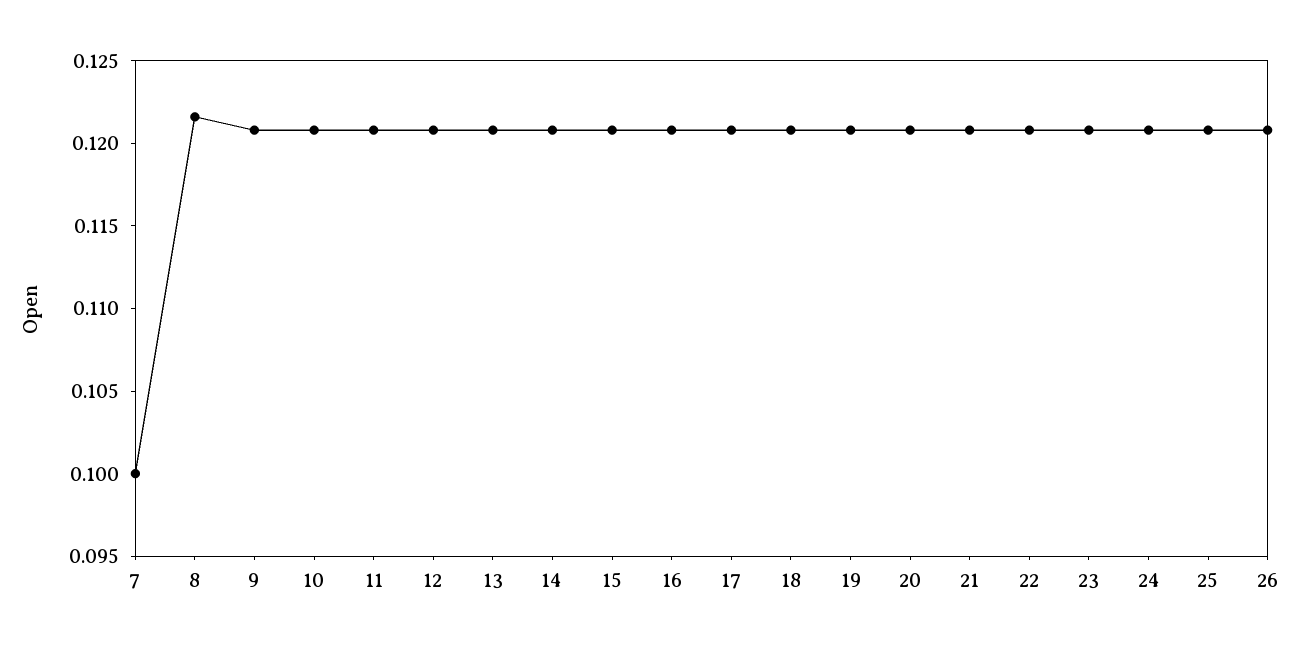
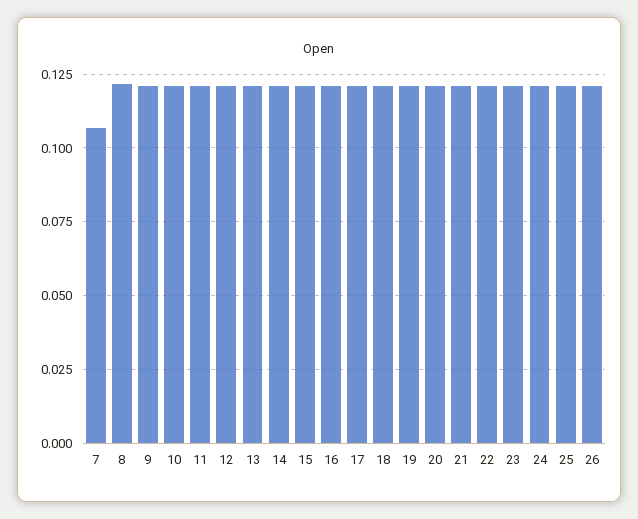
  {
-   "7": 0.1,
+   "7": 0.1075,
    "8": 0.122,
    "9": 0.121,
    "10": 0.121,
    "11": 0.121,
    "12": 0.121,
    "13": 0.121,
    "14": 0.121,
    "15": 0.121,
    "16": 0.121,
    "17": 0.121,
    "18": 0.121,
    "19": 0.121,
    "20": 0.121,
    "21": 0.121,
    "22": 0.121,
    "23": 0.121,
    "24": 0.121,
    "25": 0.121,
    "26": 0.121
  }

